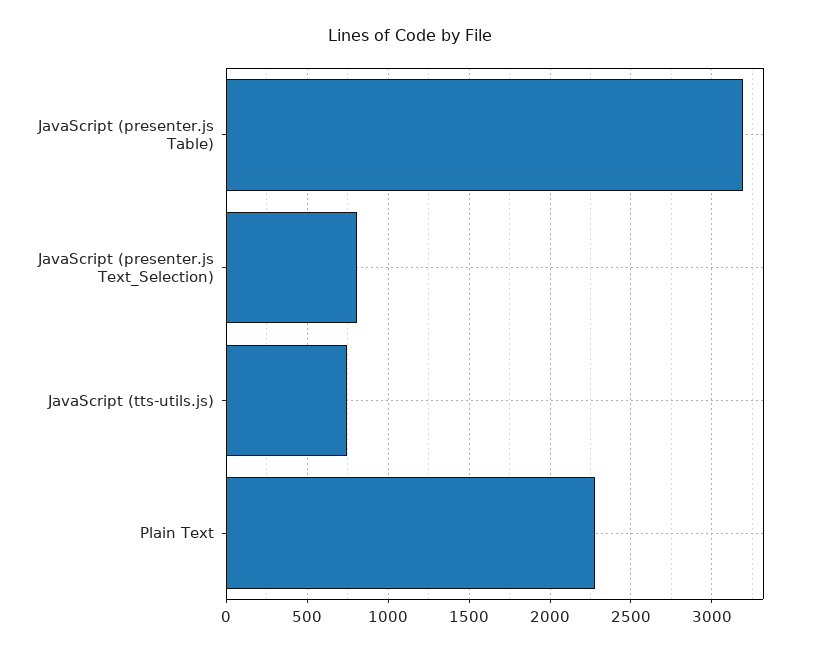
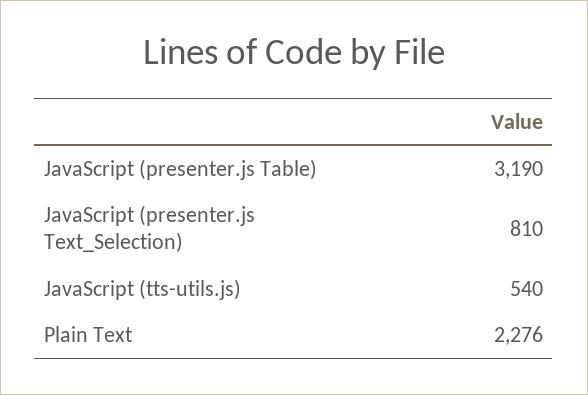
  {
    "JavaScript (presenter.js Table)": 3190,
    "JavaScript (presenter.js Text_Selection)": 810,
-   "JavaScript (tts-utils.js)": 750,
+   "JavaScript (tts-utils.js)": 540,
    "Plain Text": 2276
  }

